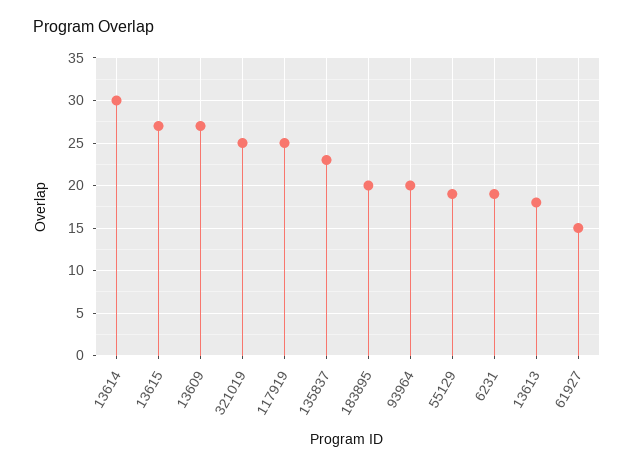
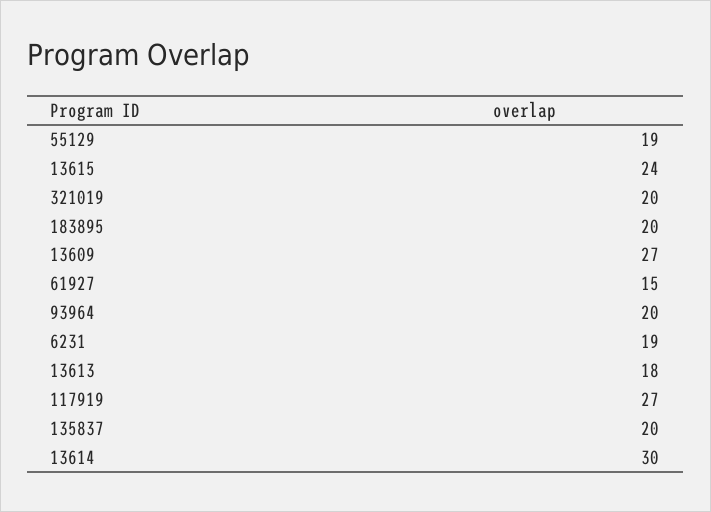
  {
    "13614": 30,
-   "13615": 27,
+   "13615": 24,
    "13609": 27,
-   "321019": 25,
+   "321019": 20,
-   "117919": 25,
+   "117919": 27,
-   "135837": 23,
+   "135837": 20,
    "183895": 20,
    "93964": 20,
    "55129": 19,
    "6231": 19,
    "13613": 18,
    "61927": 15
  }

